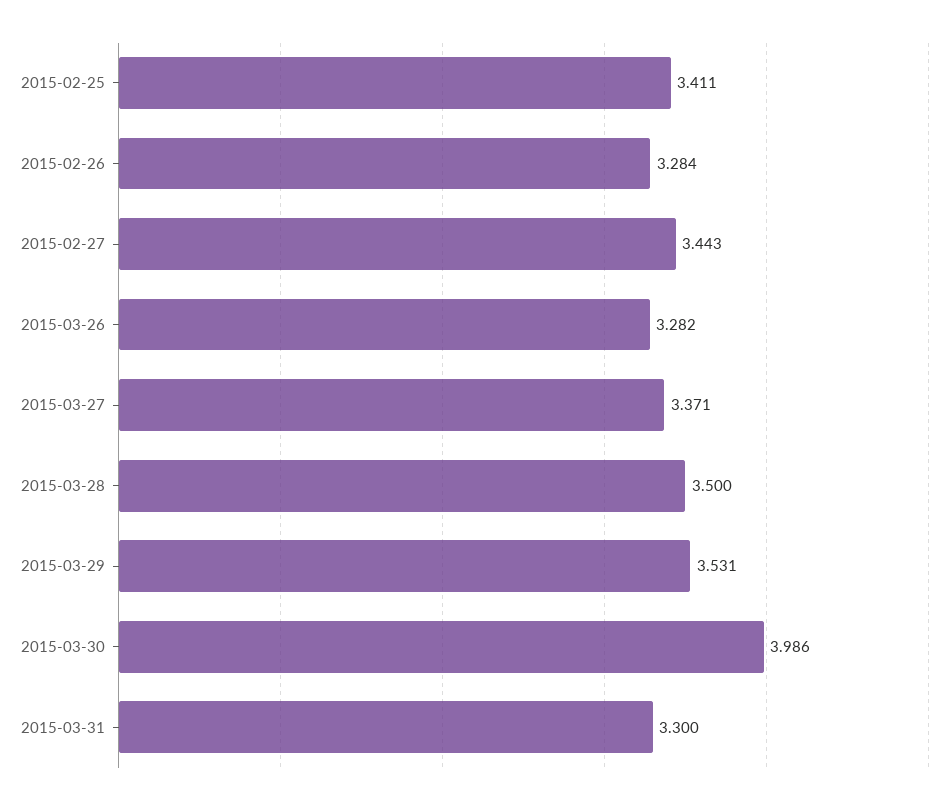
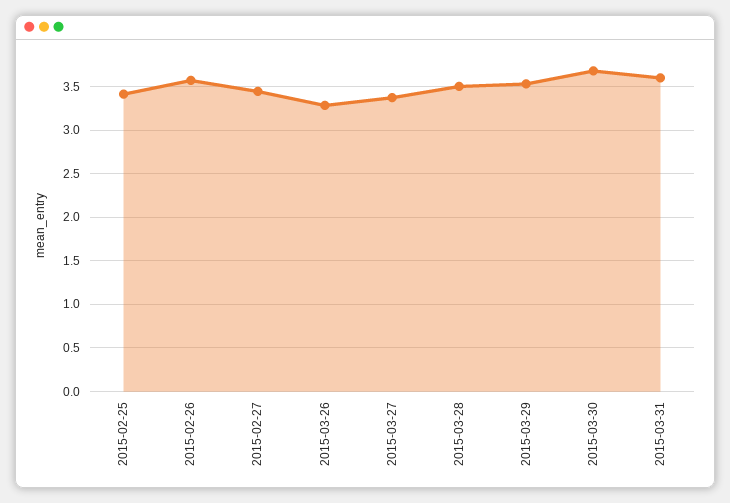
  {
    "2015-02-25": 3.411,
-   "2015-02-26": 3.284,
+   "2015-02-26": 3.6,
    "2015-02-27": 3.443,
    "2015-03-26": 3.282,
    "2015-03-27": 3.371,
    "2015-03-28": 3.5,
    "2015-03-29": 3.531,
-   "2015-03-30": 3.986,
+   "2015-03-30": 3.7,
-   "2015-03-31": 3.3
+   "2015-03-31": 3.6
  }

